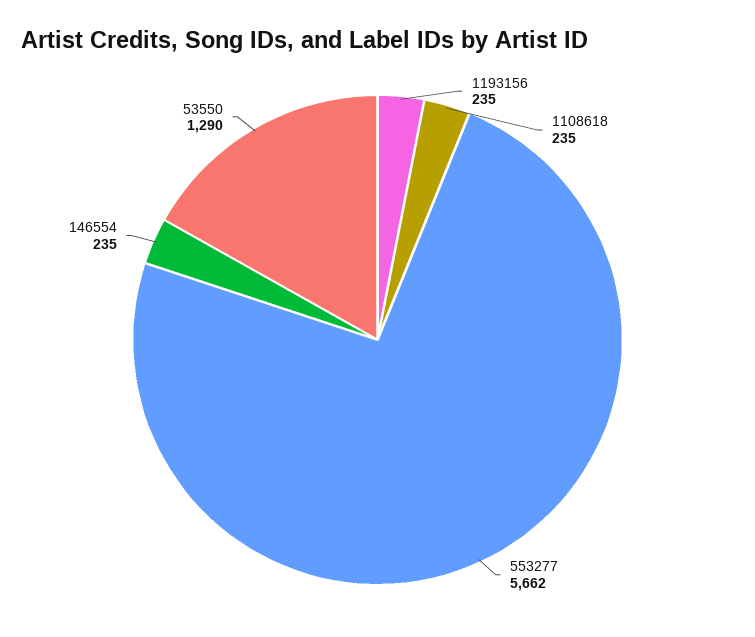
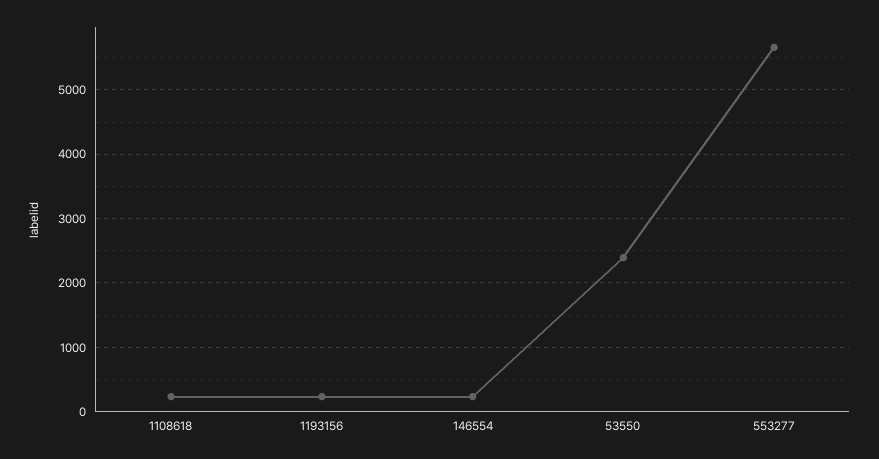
  {
    "1193156": 235,
    "1108618": 235,
    "553277": 5662,
    "146554": 235,
-   "53550": 1290
+   "53550": 2400
  }

